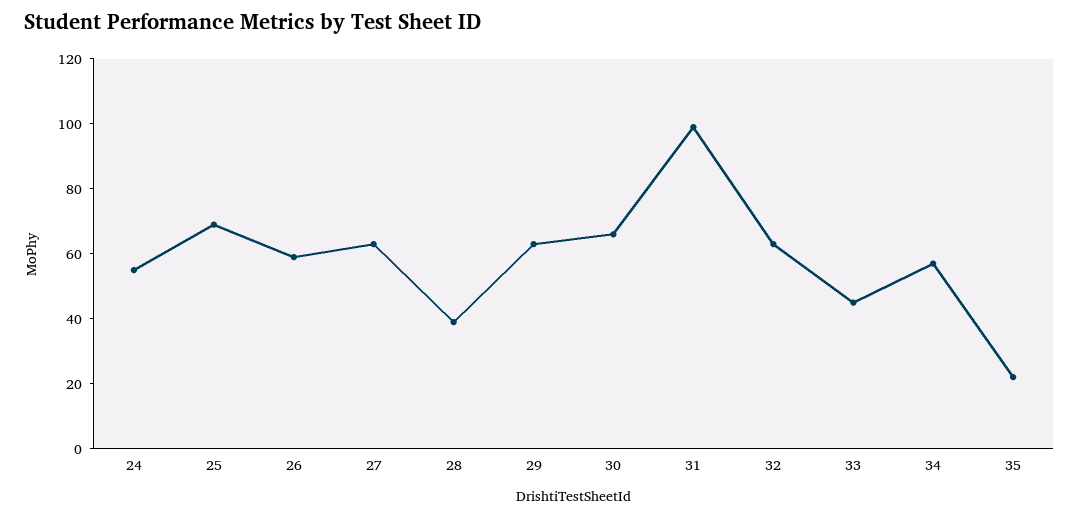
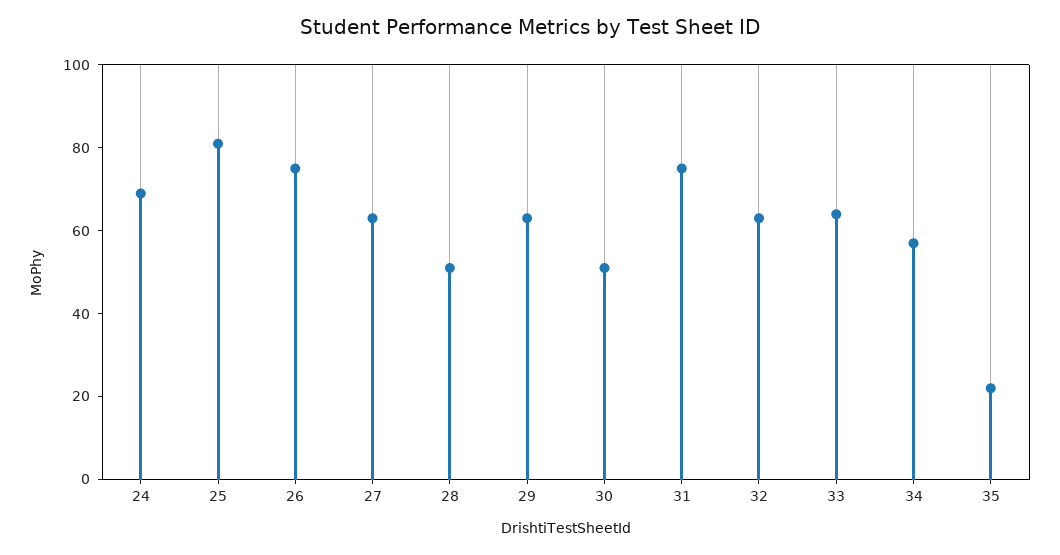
  {
-   "24": 55,
+   "24": 70,
-   "25": 70,
+   "25": 80,
-   "26": 60,
+   "26": 75,
    "27": 65,
-   "28": 40,
+   "28": 50,
    "29": 65,
-   "30": 65,
+   "30": 50,
-   "31": 100,
+   "31": 75,
    "32": 65,
-   "33": 45,
+   "33": 65,
    "34": 55,
    "35": 20
  }

